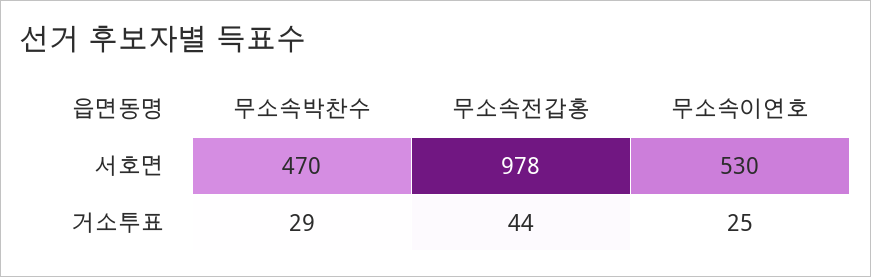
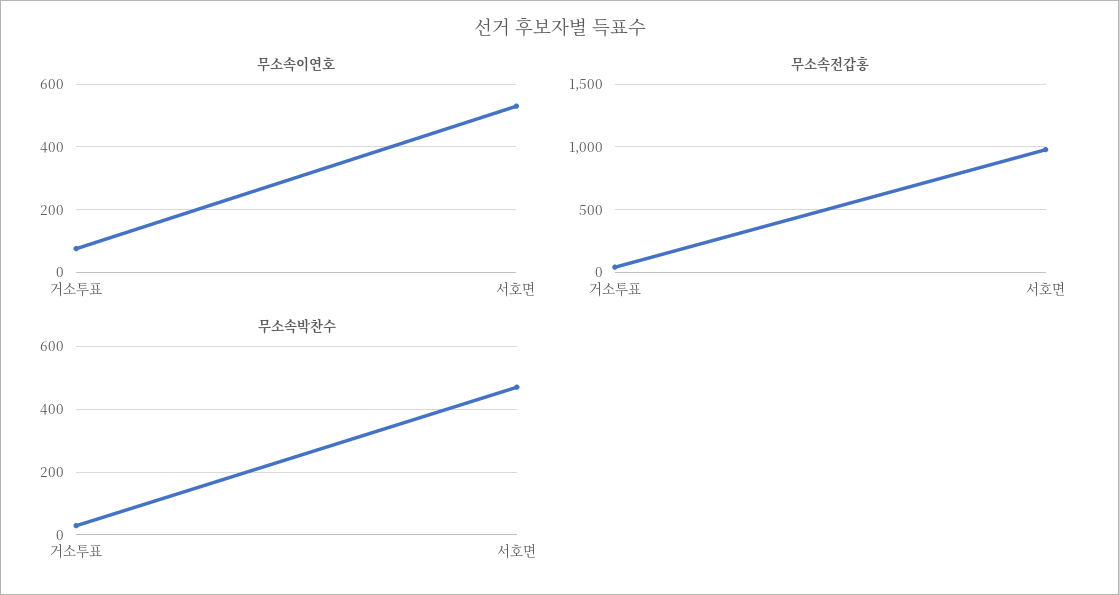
  {
    "무소속박찬수": {
      "서호면": 470,
      "거소투표": 29
    },
    "무소속전갑홍": {
      "서호면": 978,
      "거소투표": 44
    },
    "무소속이연호": {
      "서호면": 530,
-     "거소투표": 25
+     "거소투표": 80
    }
  }

